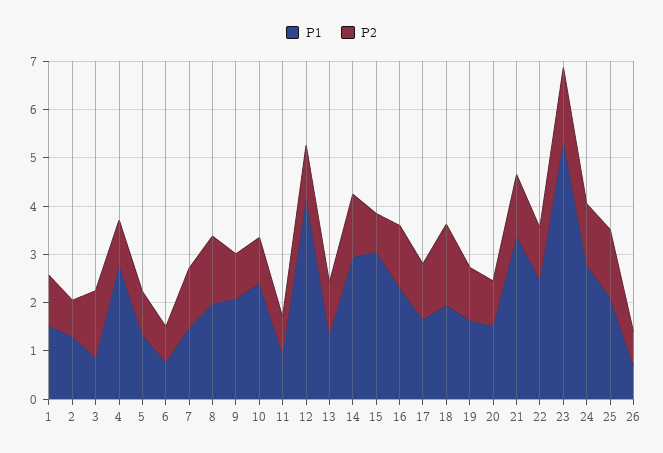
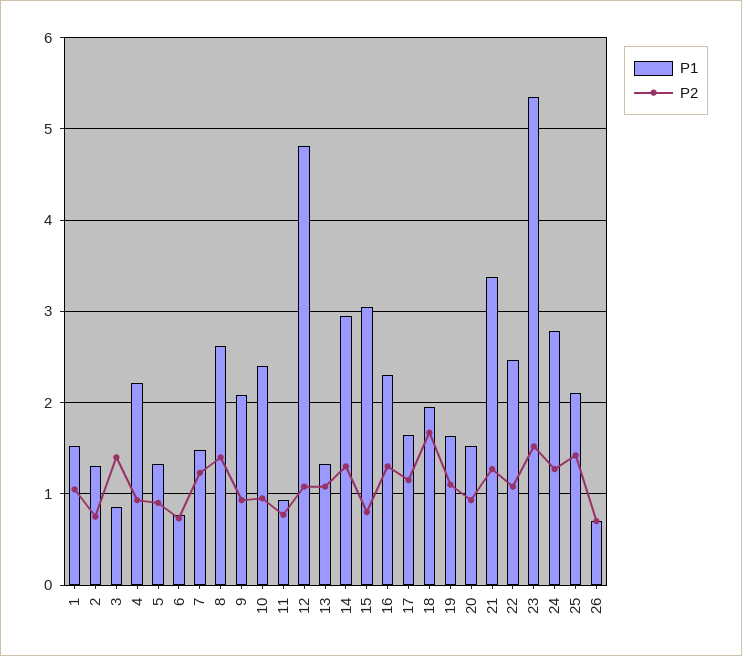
  {
    "P1": {
      "1": 1.5,
      "2": 1.3,
      "3": 0.9,
-     "4": 2.8,
+     "4": 2.2,
      "5": 1.3,
      "6": 0.8,
      "7": 1.5,
-     "8": 2,
+     "8": 2.6,
      "9": 2.1,
      "10": 2.4,
      "11": 0.9,
-     "12": 4.2,
+     "12": 4.8,
      "13": 1.3,
      "14": 3,
      "15": 3.1,
      "16": 2.3,
      "17": 1.7,
      "18": 2,
      "19": 1.6,
      "20": 1.5,
      "21": 3.4,
      "22": 2.5,
      "23": 5.4,
      "24": 2.8,
      "25": 2.1,
      "26": 0.7
    },
    "P2": {
      "1": 1.1,
      "2": 0.8,
      "3": 1.4,
      "4": 0.9,
      "5": 0.9,
      "6": 0.7,
      "7": 1.2,
      "8": 1.4,
      "9": 0.9,
      "10": 1,
      "11": 0.8,
      "12": 1.1,
      "13": 1.1,
      "14": 1.3,
      "15": 0.8,
      "16": 1.3,
      "17": 1.2,
      "18": 1.7,
      "19": 1.1,
      "20": 0.9,
      "21": 1.3,
      "22": 1.1,
      "23": 1.5,
      "24": 1.3,
      "25": 1.4,
      "26": 0.7
    }
  }

